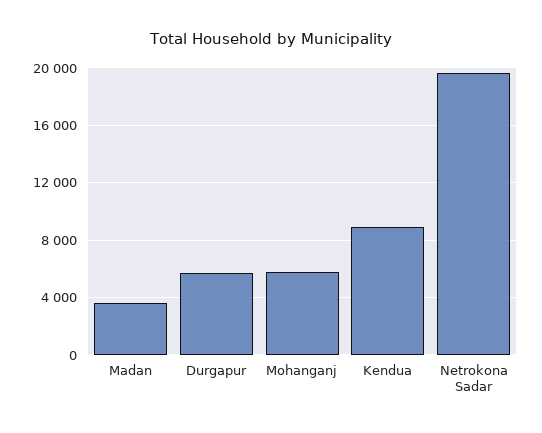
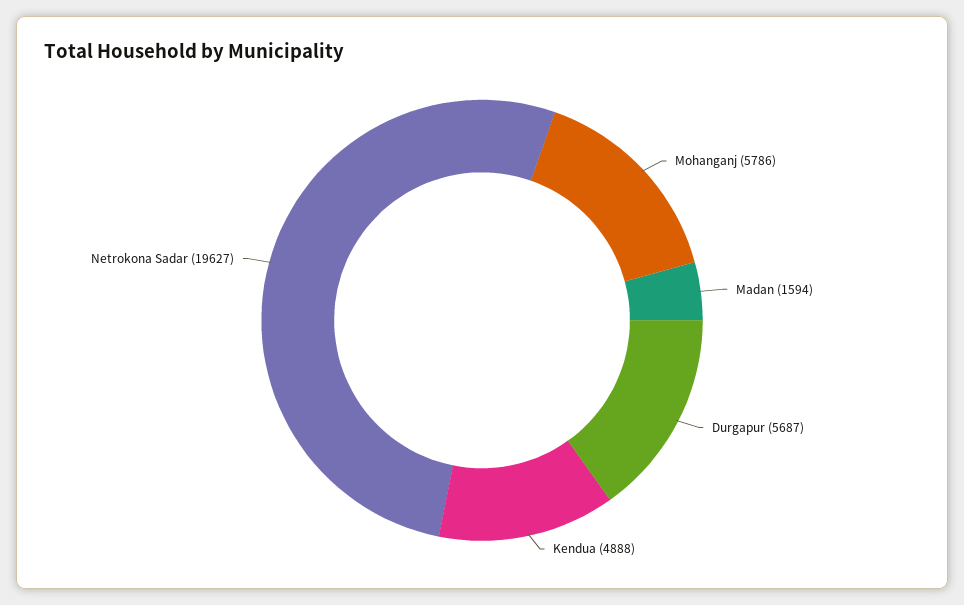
  {
-   "Madan": 3500,
+   "Madan": 1594,
    "Durgapur": 5687,
    "Mohanganj": 5786,
-   "Kendua": 9000,
+   "Kendua": 4888,
    "Netrokona Sadar": 19627
  }

